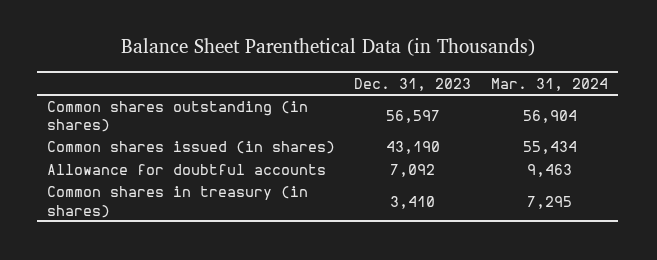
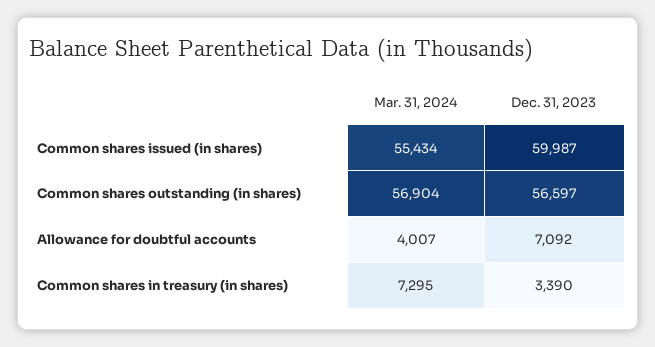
  {
    "Dec. 31, 2023": {
      "Common shares outstanding (in shares)": 56597,
-     "Common shares issued (in shares)": 43190,
+     "Common shares issued (in shares)": 59987,
      "Allowance for doubtful accounts": 7092,
-     "Common shares in treasury (in shares)": 3410
+     "Common shares in treasury (in shares)": 3390
    },
    "Mar. 31, 2024": {
      "Common shares outstanding (in shares)": 56904,
      "Common shares issued (in shares)": 55434,
-     "Allowance for doubtful accounts": 9463,
+     "Allowance for doubtful accounts": 4007,
      "Common shares in treasury (in shares)": 7295
    }
  }

